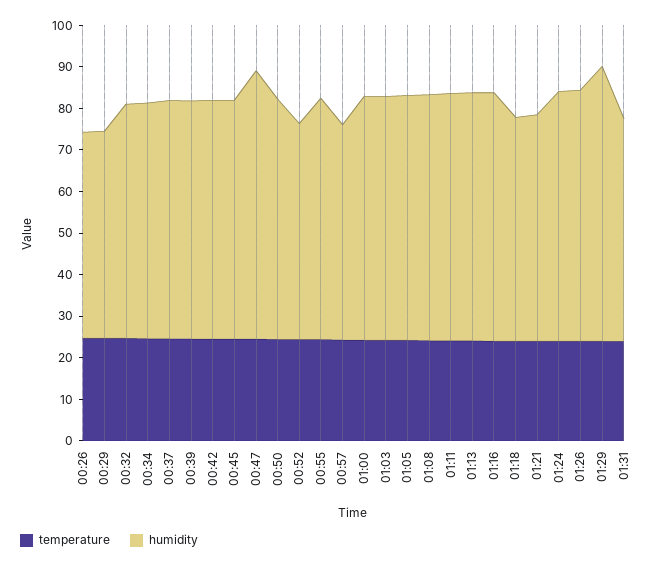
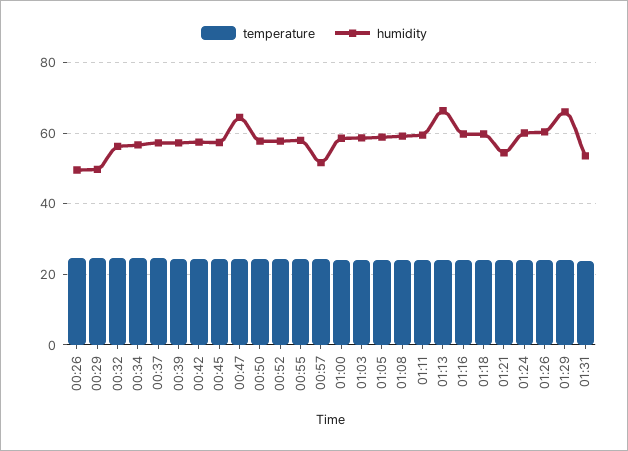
  {
    "temperature": {
      "00:26": 24,
      "00:29": 24,
      "00:32": 24,
      "00:34": 24,
      "00:37": 24,
      "00:39": 24,
      "00:42": 24,
      "00:45": 24,
      "00:47": 24,
      "00:50": 24,
      "00:52": 24,
      "00:55": 24,
      "00:57": 24,
      "01:00": 24,
      "01:03": 24,
      "01:05": 24,
      "01:08": 24,
      "01:11": 24,
      "01:13": 24,
      "01:16": 24,
      "01:18": 24,
      "01:21": 24,
      "01:24": 24,
      "01:26": 24,
      "01:29": 24,
      "01:31": 24
    },
    "humidity": {
      "00:26": 50,
      "00:29": 50,
      "00:32": 56,
      "00:34": 56,
      "00:37": 58,
      "00:39": 58,
      "00:42": 58,
      "00:45": 58,
      "00:47": 64,
      "00:50": 58,
-     "00:52": 52,
+     "00:52": 58,
      "00:55": 58,
      "00:57": 52,
      "01:00": 58,
      "01:03": 58,
      "01:05": 58,
      "01:08": 60,
      "01:11": 60,
-     "01:13": 60,
+     "01:13": 66,
      "01:16": 60,
-     "01:18": 54,
+     "01:18": 60,
      "01:21": 54,
      "01:24": 60,
      "01:26": 60,
      "01:29": 66,
      "01:31": 54
    }
  }

